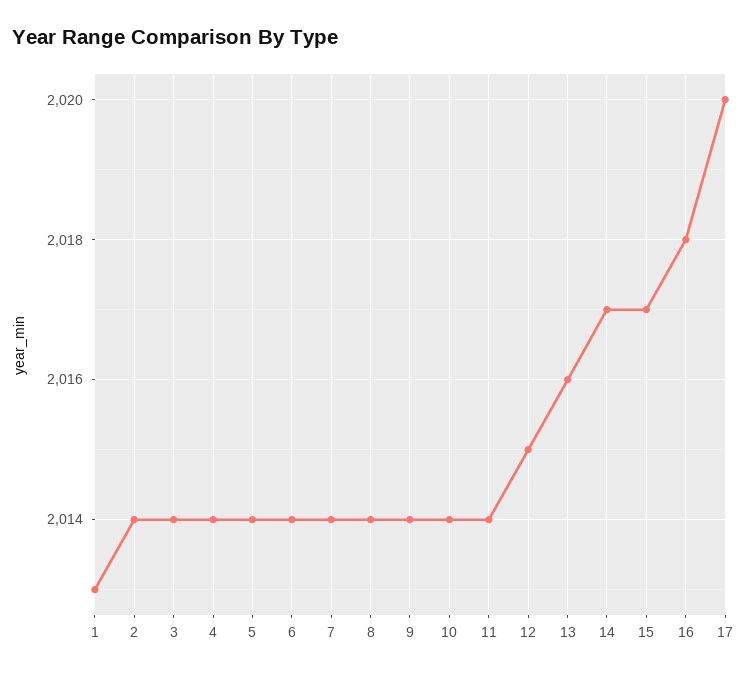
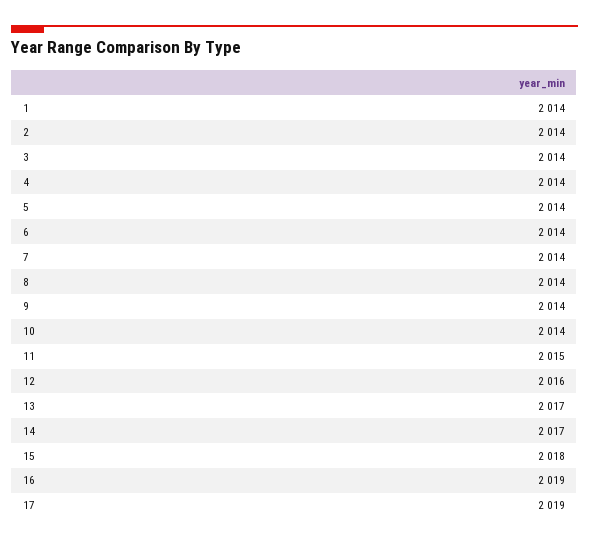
  {
-   "1": 2013,
+   "1": 2014,
    "2": 2014,
    "3": 2014,
    "4": 2014,
    "5": 2014,
    "6": 2014,
    "7": 2014,
    "8": 2014,
    "9": 2014,
    "10": 2014,
-   "11": 2014,
+   "11": 2015,
-   "12": 2015,
+   "12": 2016,
-   "13": 2016,
+   "13": 2017,
    "14": 2017,
-   "15": 2017,
+   "15": 2018,
-   "16": 2018,
+   "16": 2019,
-   "17": 2020
+   "17": 2019
  }

